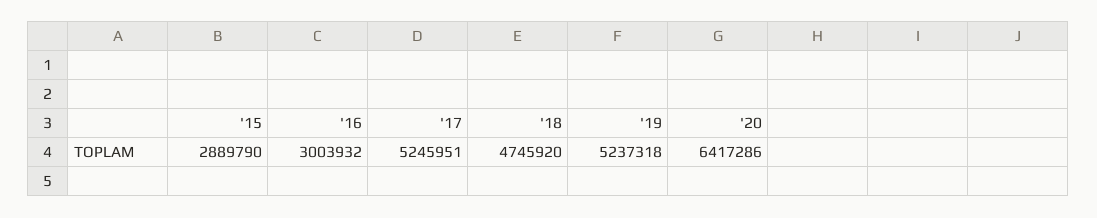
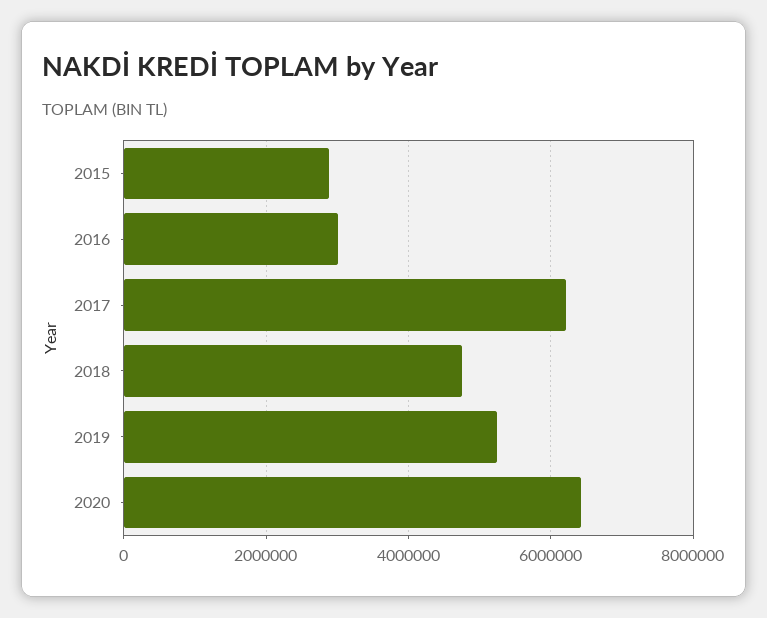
  {
    "'15": 2889790,
    "'16": 3003932,
-   "'17": 5245951,
+   "'17": 6200000,
    "'18": 4745920,
    "'19": 5237318,
    "'20": 6417286
  }

